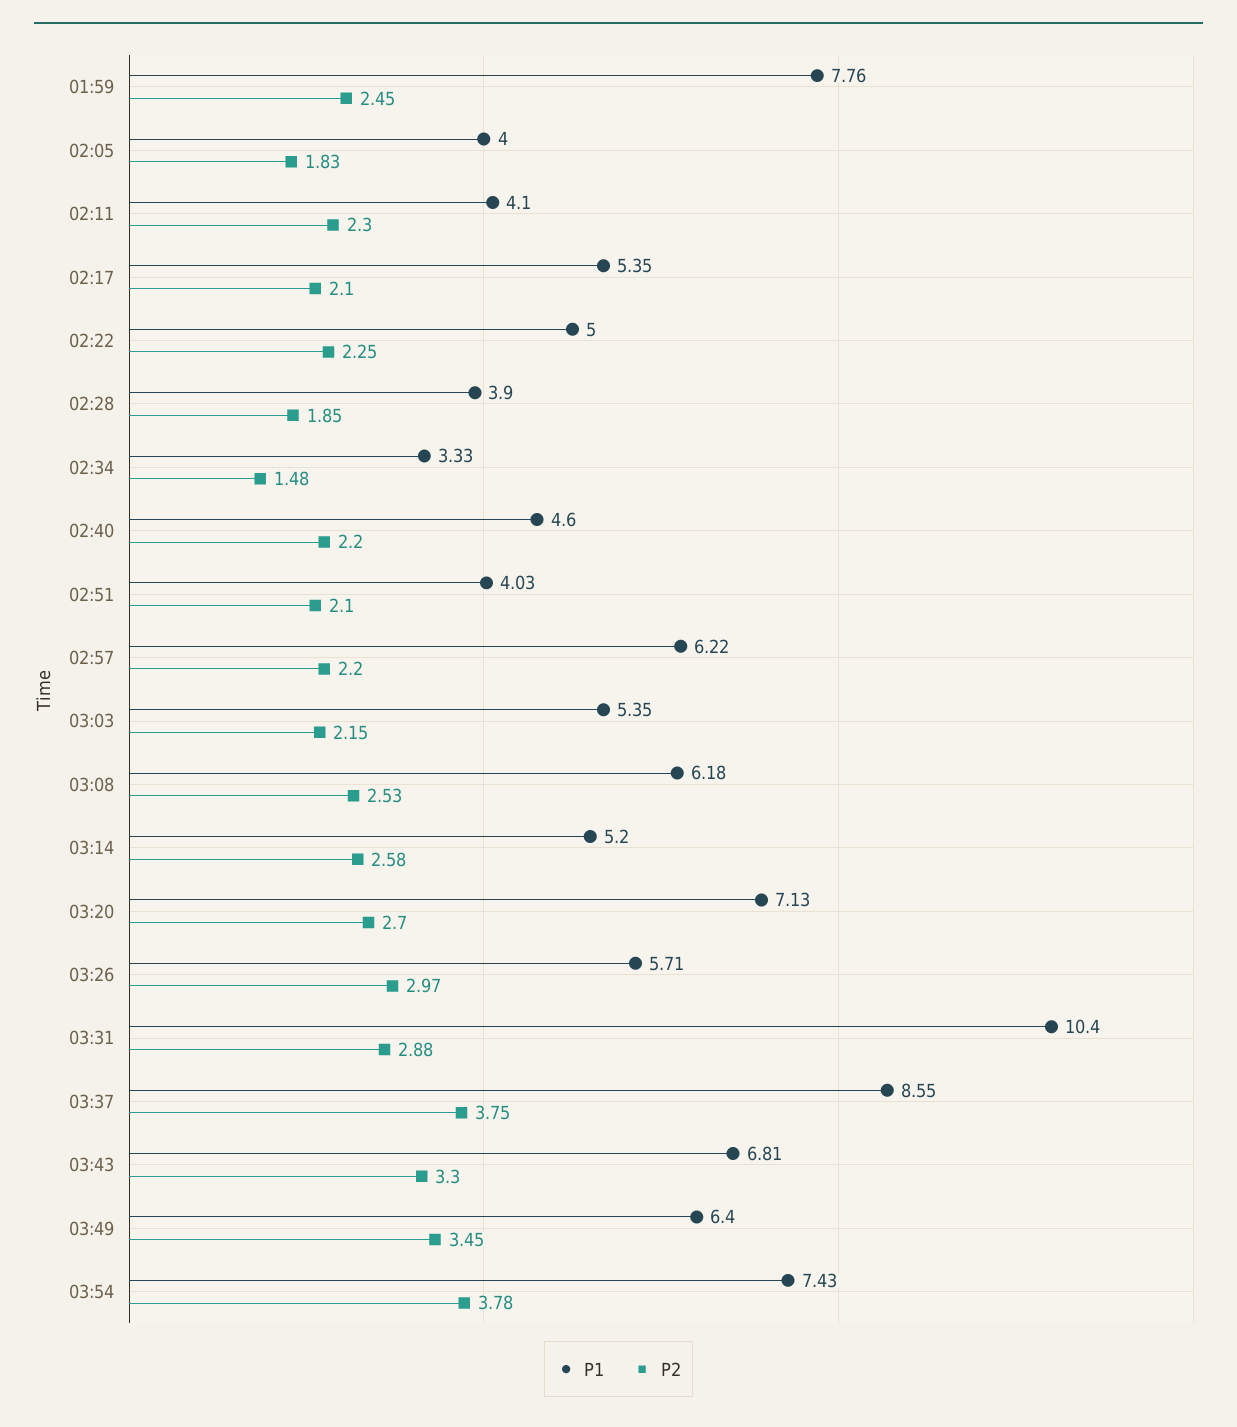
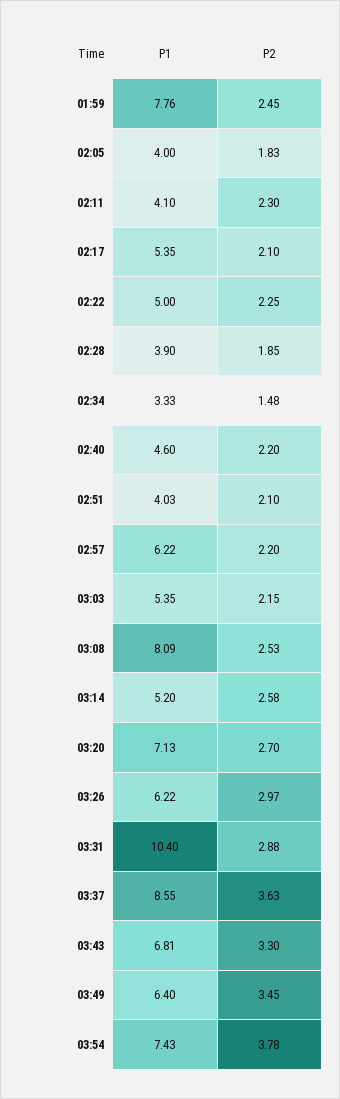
  {
    "P1": {
      "01:59": 7.76,
      "02:05": 4,
      "02:11": 4.1,
      "02:17": 5.35,
      "02:22": 5,
      "02:28": 3.9,
      "02:34": 3.33,
      "02:40": 4.6,
      "02:51": 4.03,
      "02:57": 6.22,
      "03:03": 5.35,
-     "03:08": 6.18,
+     "03:08": 8.09,
      "03:14": 5.2,
      "03:20": 7.13,
-     "03:26": 5.71,
+     "03:26": 6.22,
      "03:31": 10.4,
      "03:37": 8.55,
      "03:43": 6.81,
      "03:49": 6.4,
      "03:54": 7.43
    },
    "P2": {
      "01:59": 2.45,
      "02:05": 1.83,
      "02:11": 2.3,
      "02:17": 2.1,
      "02:22": 2.25,
      "02:28": 1.85,
      "02:34": 1.48,
      "02:40": 2.2,
      "02:51": 2.1,
      "02:57": 2.2,
      "03:03": 2.15,
      "03:08": 2.53,
      "03:14": 2.58,
      "03:20": 2.7,
      "03:26": 2.97,
      "03:31": 2.88,
-     "03:37": 3.75,
+     "03:37": 3.63,
      "03:43": 3.3,
      "03:49": 3.45,
      "03:54": 3.78
    }
  }

